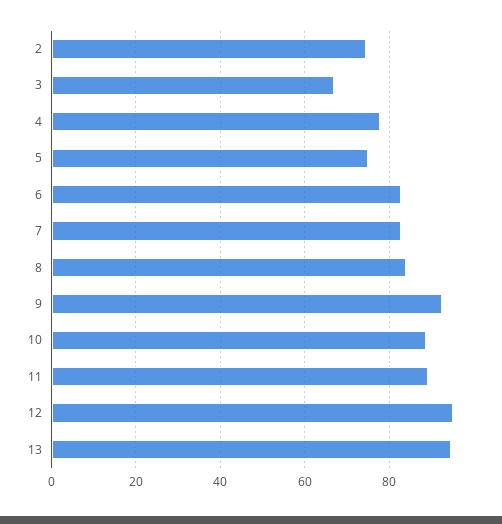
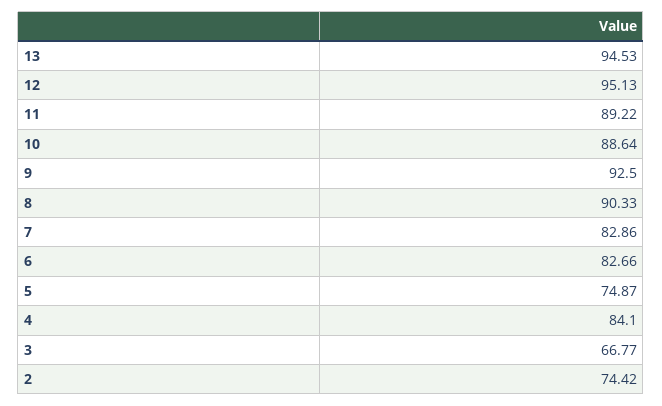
  {
    "2": 74.42,
    "3": 66.77,
-   "4": 78,
+   "4": 84.1,
    "5": 74.87,
    "6": 82.66,
    "7": 82.86,
-   "8": 84,
+   "8": 90.33,
    "9": 92.5,
    "10": 88.64,
    "11": 89.22,
    "12": 95.13,
    "13": 94.53
  }

